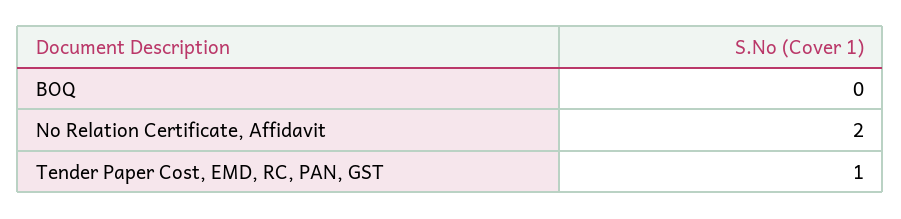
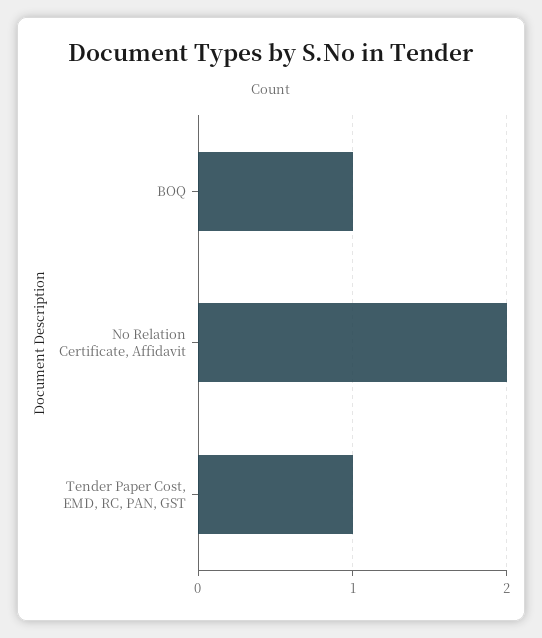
  {
-   "BOQ": 0,
+   "BOQ": 1,
    "No Relation Certificate, Affidavit": 2,
    "Tender Paper Cost, EMD, RC, PAN, GST": 1
  }

